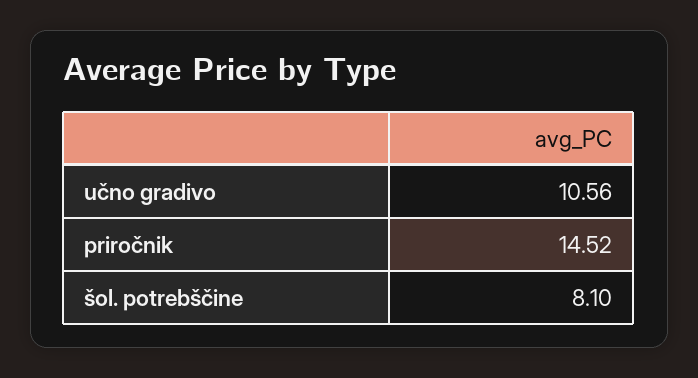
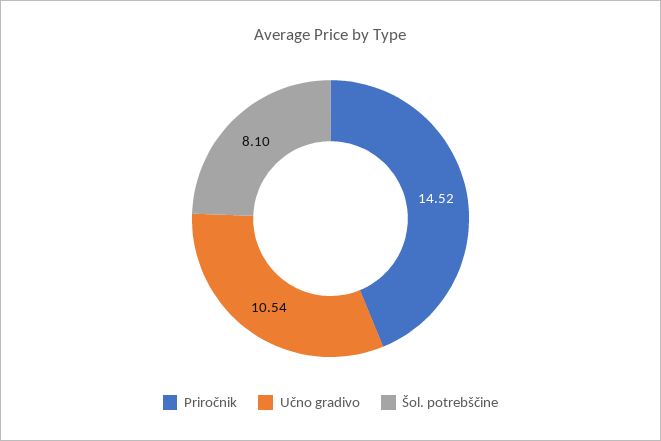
  {
-   "učno gradivo": 10.56,
+   "učno gradivo": 10.54,
    "priročnik": 14.52,
    "šol. potrebščine": 8.1
  }

